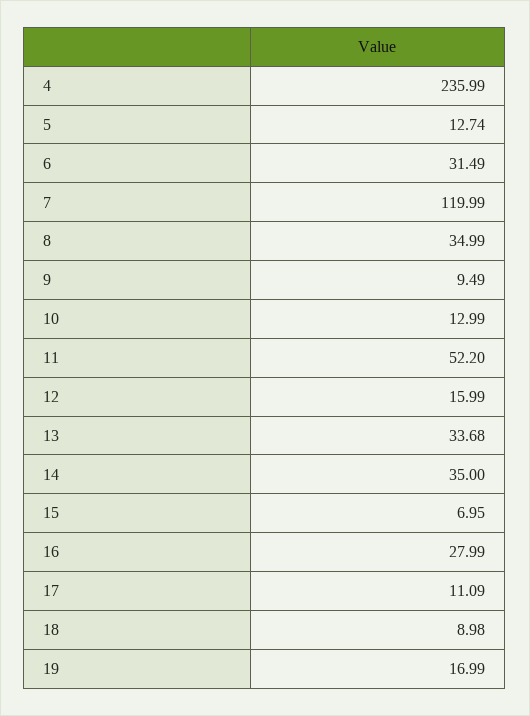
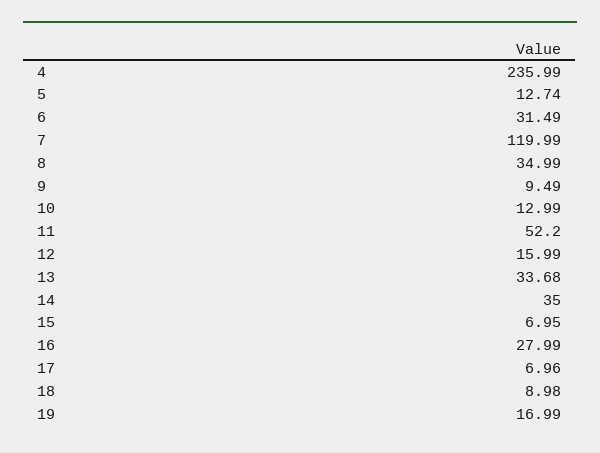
  {
    "4": 235.99,
    "5": 12.74,
    "6": 31.49,
    "7": 119.99,
    "8": 34.99,
    "9": 9.49,
    "10": 12.99,
    "11": 52.2,
    "12": 15.99,
    "13": 33.68,
    "14": 35,
    "15": 6.95,
    "16": 27.99,
-   "17": 11.09,
+   "17": 6.96,
    "18": 8.98,
    "19": 16.99
  }

